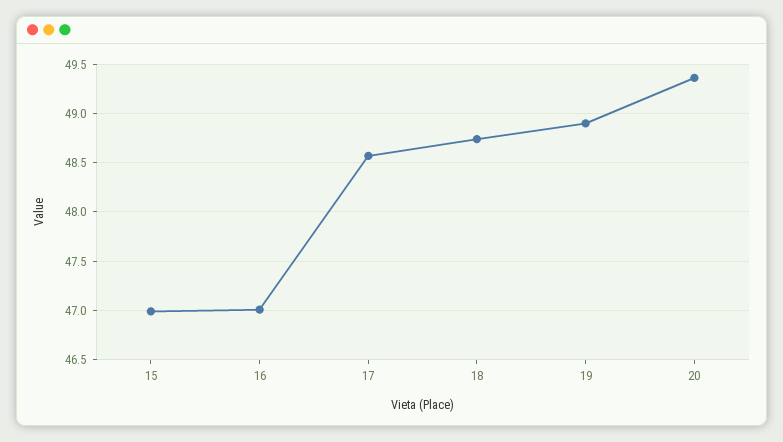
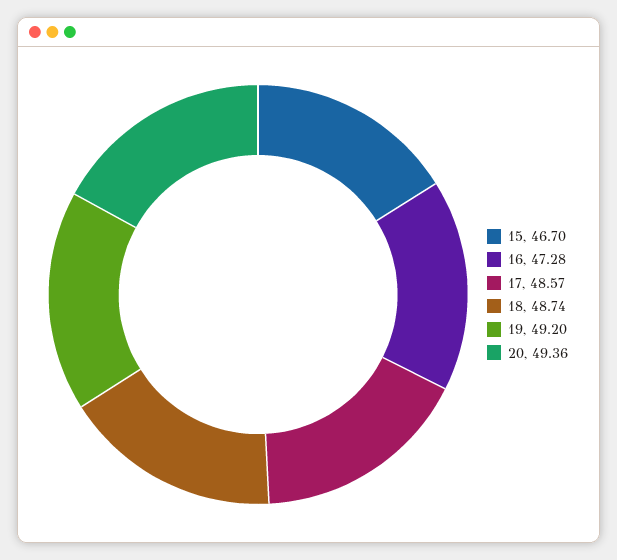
  {
-   "15": 47,
+   "15": 46.7,
-   "16": 47,
+   "16": 47.28,
    "17": 48.57,
    "18": 48.74,
-   "19": 48.9,
+   "19": 49.2,
    "20": 49.36
  }

